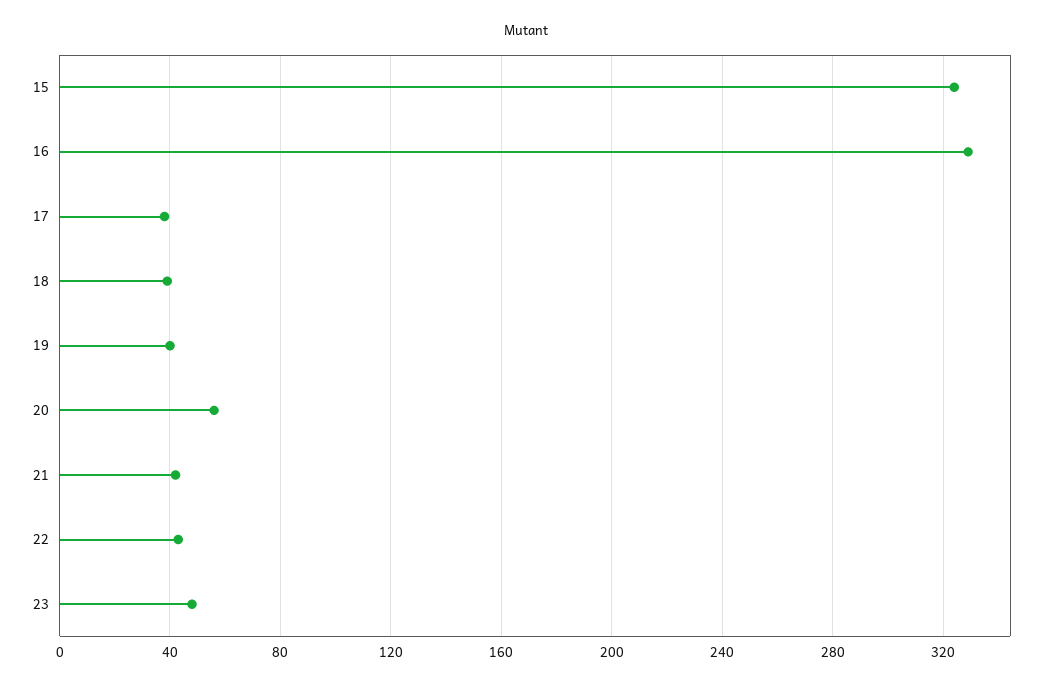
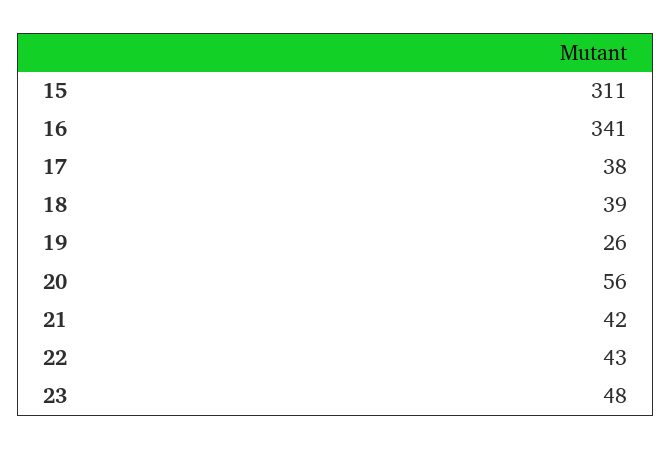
  {
-   "15": 325,
+   "15": 311,
-   "16": 330,
+   "16": 341,
    "17": 38,
    "18": 39,
-   "19": 40,
+   "19": 26,
    "20": 56,
    "21": 42,
    "22": 43,
    "23": 48
  }

